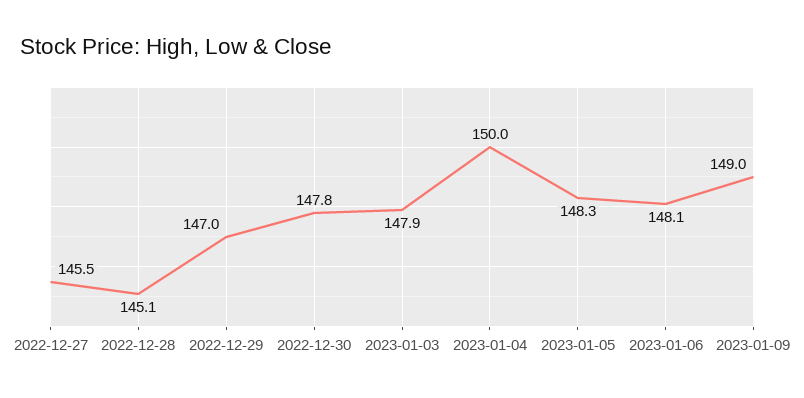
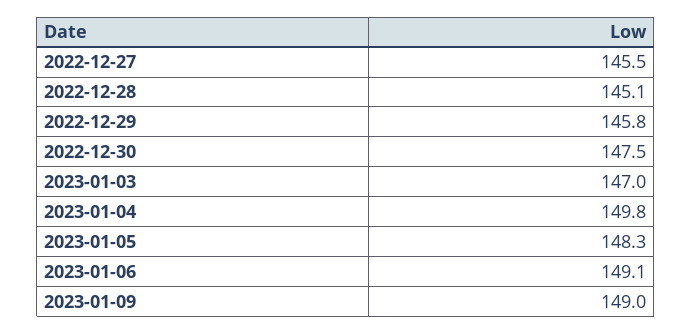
  {
    "2022-12-27": 145.5,
    "2022-12-28": 145.1,
-   "2022-12-29": 147,
+   "2022-12-29": 145.8,
-   "2022-12-30": 147.8,
+   "2022-12-30": 147.5,
-   "2023-01-03": 147.9,
+   "2023-01-03": 147,
-   "2023-01-04": 150,
+   "2023-01-04": 149.8,
    "2023-01-05": 148.3,
-   "2023-01-06": 148.1,
+   "2023-01-06": 149.1,
    "2023-01-09": 149
  }

